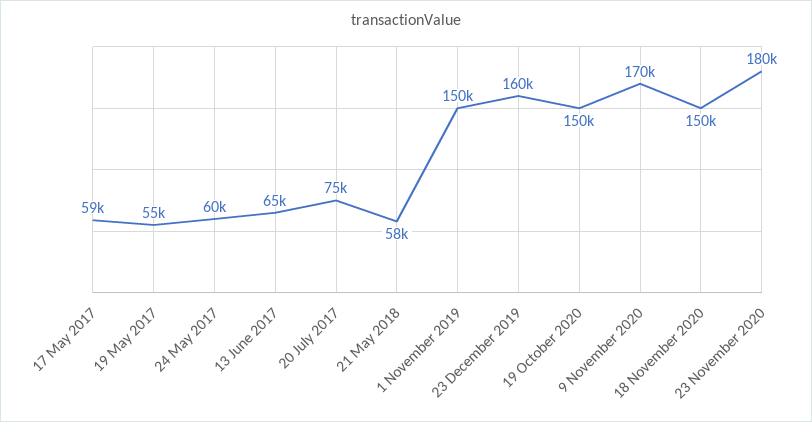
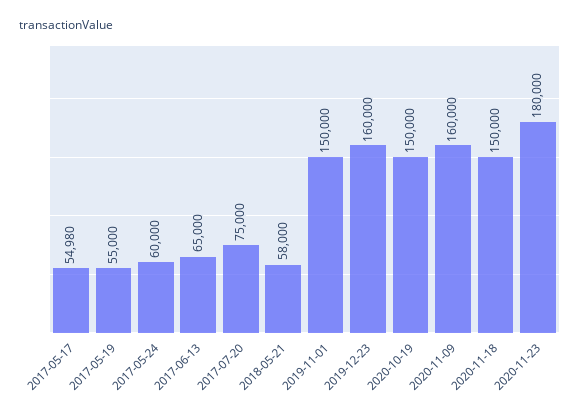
  {
-   "17 May 2017": 59000,
+   "17 May 2017": 54980,
    "19 May 2017": 55000,
    "24 May 2017": 60000,
    "13 June 2017": 65000,
    "20 July 2017": 75000,
    "21 May 2018": 58000,
    "1 November 2019": 150000,
    "23 December 2019": 160000,
    "19 October 2020": 150000,
-   "9 November 2020": 170000,
+   "9 November 2020": 160000,
    "18 November 2020": 150000,
    "23 November 2020": 180000
  }

